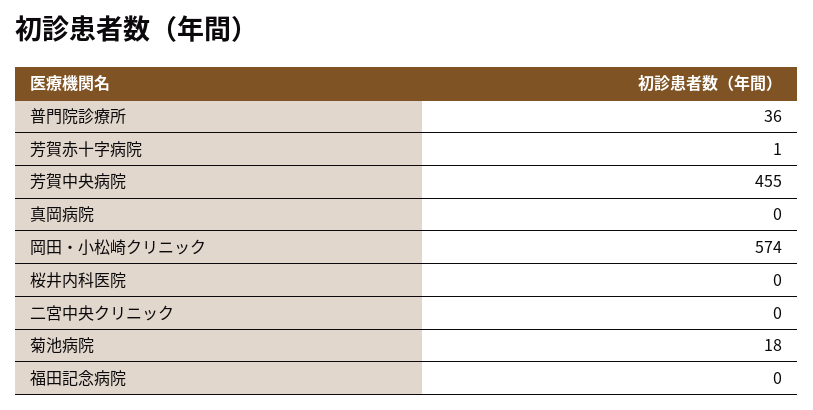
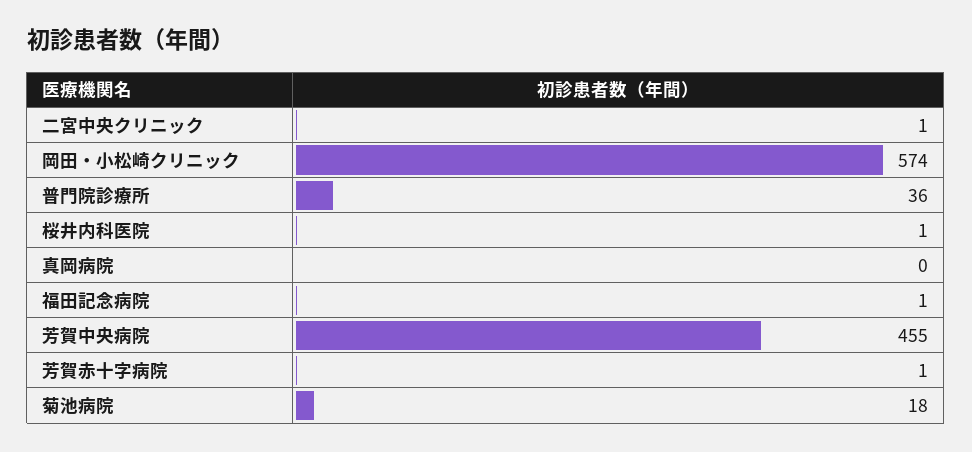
  {
    "普門院診療所": 36,
    "芳賀赤十字病院": 1,
    "芳賀中央病院": 455,
    "真岡病院": 0,
    "岡田・小松崎クリニック": 574,
-   "桜井内科医院": 0,
+   "桜井内科医院": 1,
-   "二宮中央クリニック": 0,
+   "二宮中央クリニック": 1,
    "菊池病院": 18,
-   "福田記念病院": 0
+   "福田記念病院": 1
  }

